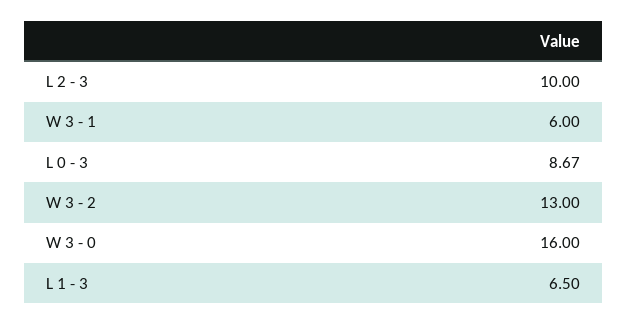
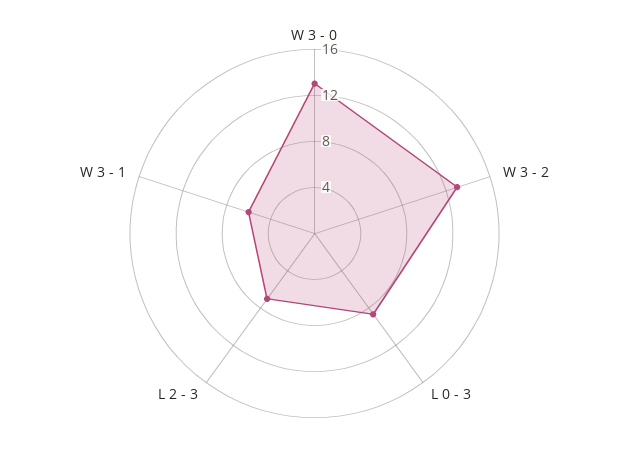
  {
-   "L 2 - 3": 10,
+   "L 2 - 3": 7,
    "W 3 - 1": 6,
    "L 0 - 3": 8.67,
    "W 3 - 2": 13,
-   "W 3 - 0": 16,
+   "W 3 - 0": 13
-   "L 1 - 3": 6.5
  }

